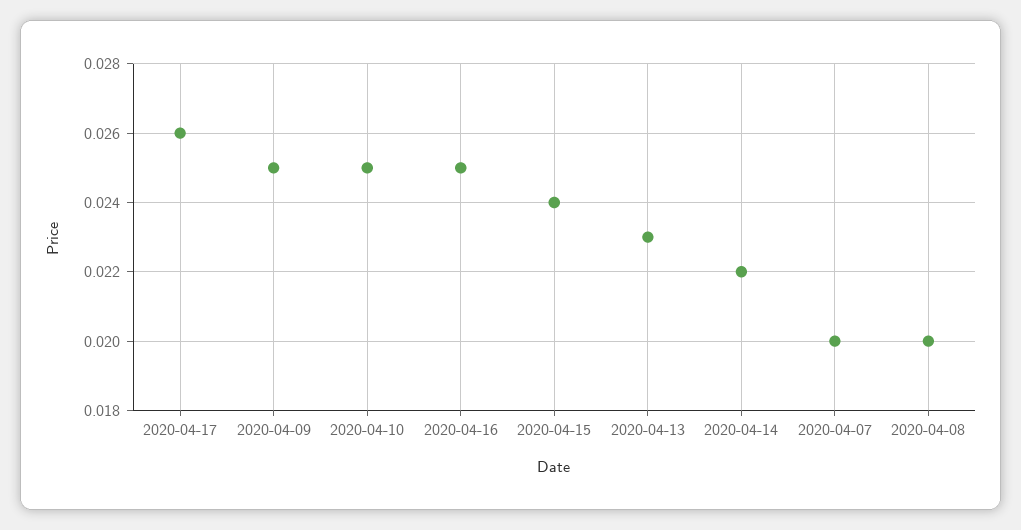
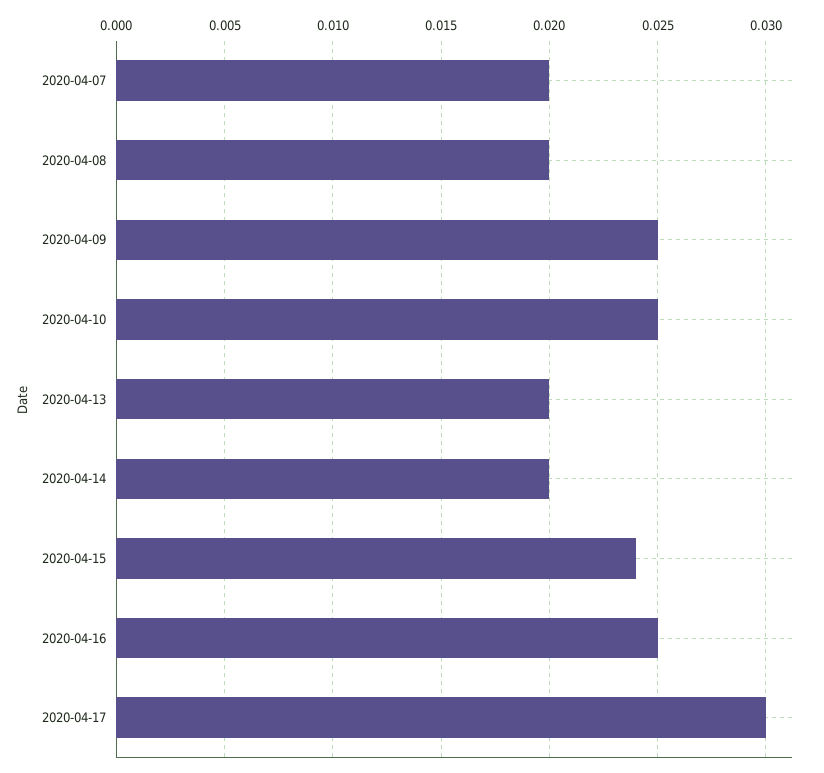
  {
-   "2020-04-17": 0.026,
+   "2020-04-17": 0.03,
    "2020-04-09": 0.025,
    "2020-04-10": 0.025,
    "2020-04-16": 0.025,
    "2020-04-15": 0.024,
-   "2020-04-13": 0.023,
+   "2020-04-13": 0.02,
-   "2020-04-14": 0.022,
+   "2020-04-14": 0.02,
    "2020-04-07": 0.02,
    "2020-04-08": 0.02
  }

